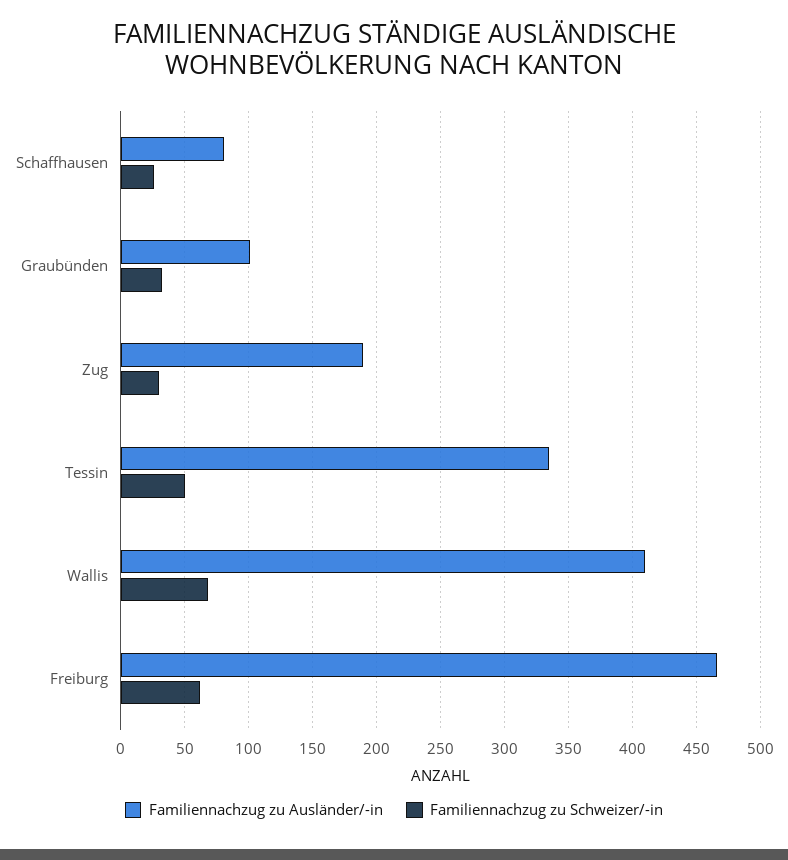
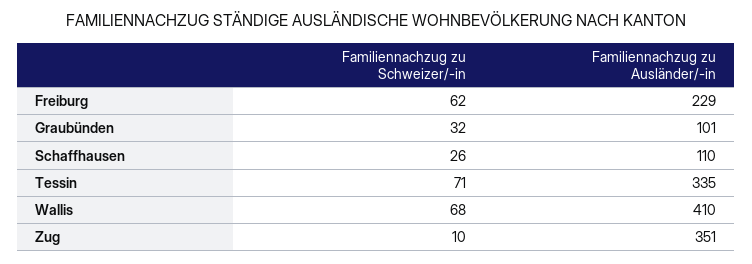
  {
    "Familiennachzug zu Ausländer/-in": {
-     "Schaffhausen": 80,
+     "Schaffhausen": 110,
      "Graubünden": 101,
-     "Zug": 190,
+     "Zug": 351,
      "Tessin": 335,
      "Wallis": 410,
-     "Freiburg": 465
+     "Freiburg": 229
    },
    "Familiennachzug zu Schweizer/-in": {
      "Schaffhausen": 26,
      "Graubünden": 32,
-     "Zug": 30,
+     "Zug": 10,
-     "Tessin": 50,
+     "Tessin": 71,
      "Wallis": 68,
      "Freiburg": 62
    }
  }

